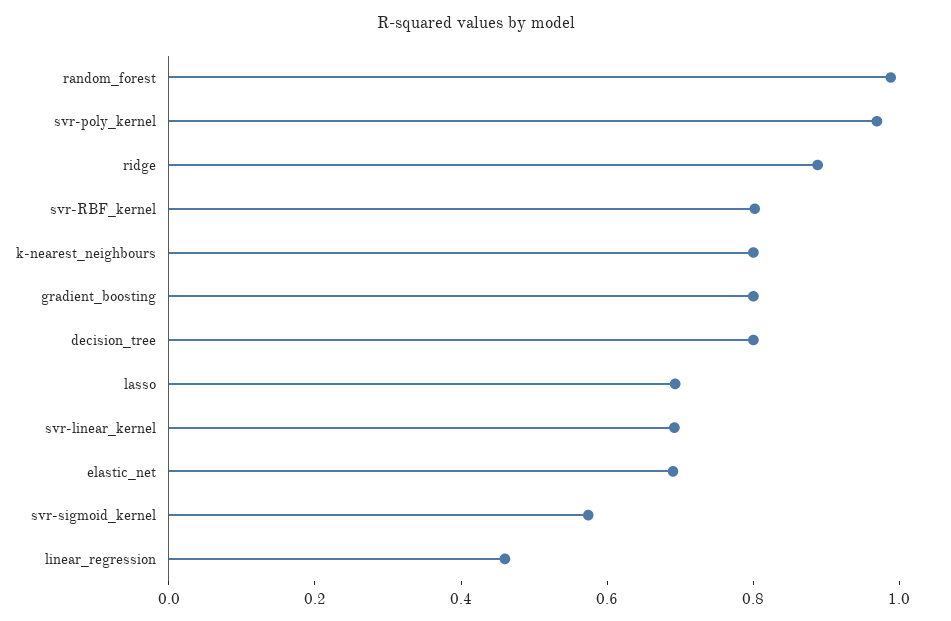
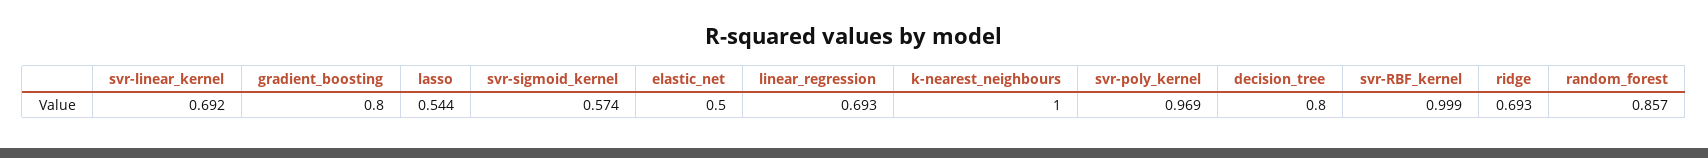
  {
-   "random_forest": 1,
+   "random_forest": 0.857,
    "svr-poly_kernel": 0.969,
-   "ridge": 0.9,
+   "ridge": 0.693,
-   "svr-RBF_kernel": 0.8,
+   "svr-RBF_kernel": 0.999,
-   "k-nearest_neighbours": 0.8,
+   "k-nearest_neighbours": 1,
    "gradient_boosting": 0.8,
    "decision_tree": 0.8,
-   "lasso": 0.7,
+   "lasso": 0.544,
    "svr-linear_kernel": 0.692,
-   "elastic_net": 0.7,
+   "elastic_net": 0.5,
    "svr-sigmoid_kernel": 0.574,
-   "linear_regression": 0.45
+   "linear_regression": 0.693
  }

